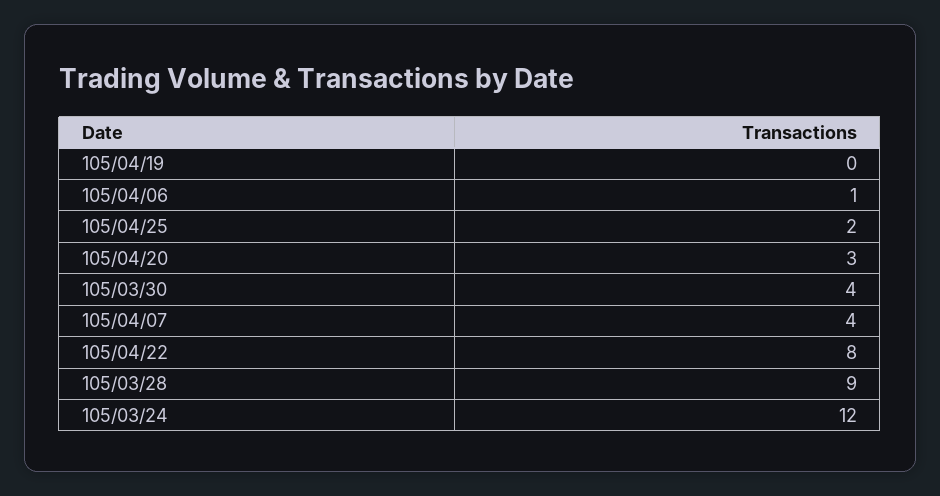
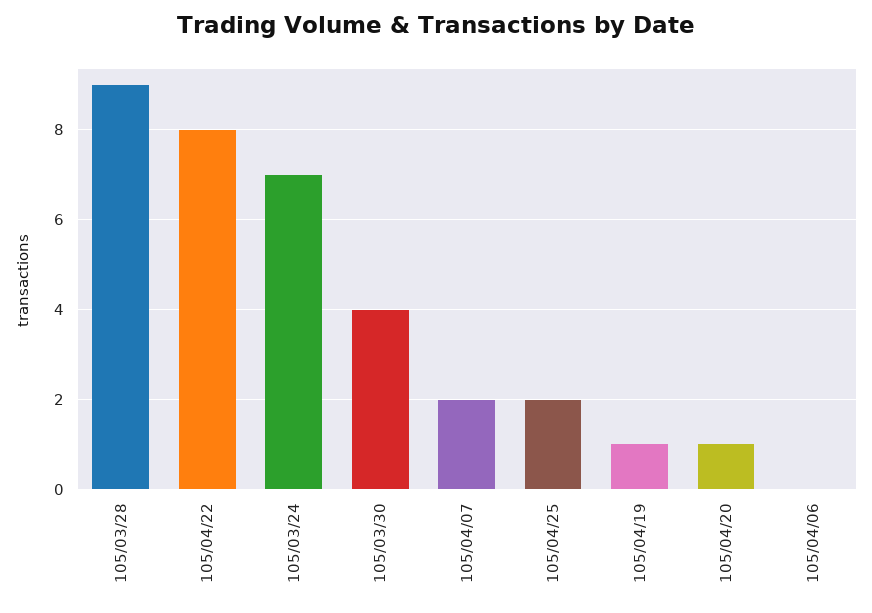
  {
-   "105/04/19": 0,
+   "105/04/19": 1,
-   "105/04/06": 1,
+   "105/04/06": 0,
    "105/04/25": 2,
-   "105/04/20": 3,
+   "105/04/20": 1,
    "105/03/30": 4,
-   "105/04/07": 4,
+   "105/04/07": 2,
    "105/04/22": 8,
    "105/03/28": 9,
-   "105/03/24": 12
+   "105/03/24": 7
  }

